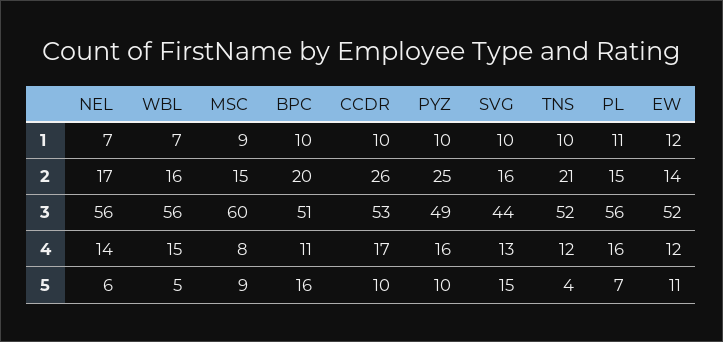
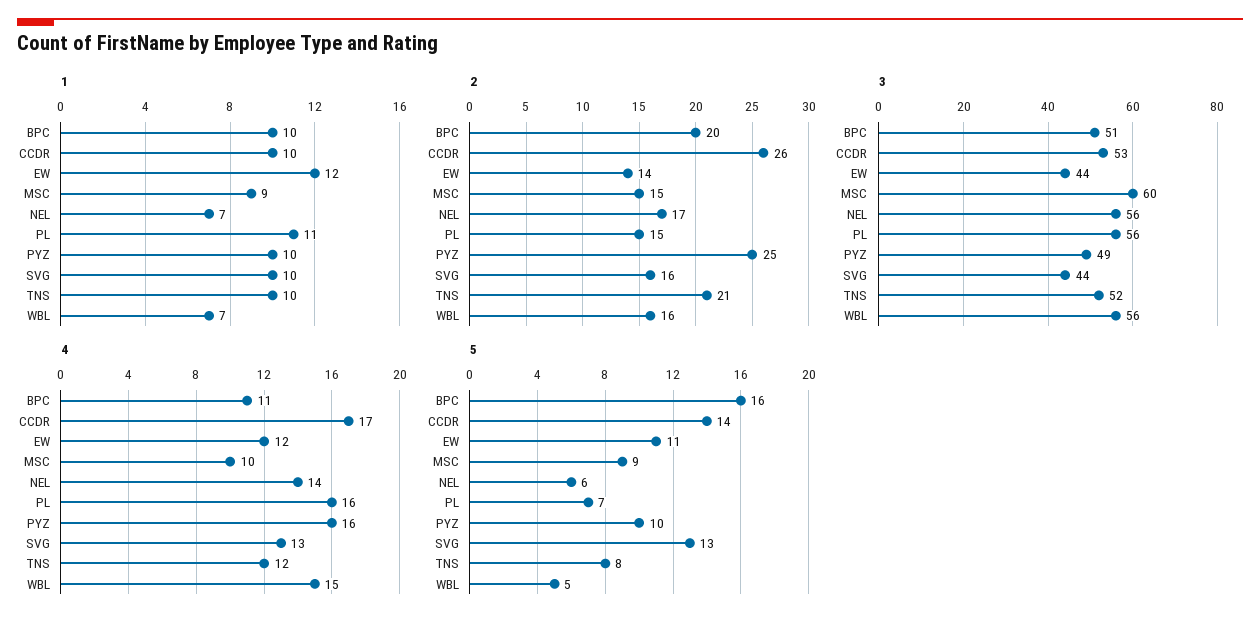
  {
    "1": {
      "NEL": 7,
      "WBL": 7,
      "MSC": 9,
      "BPC": 10,
      "CCDR": 10,
      "PYZ": 10,
      "SVG": 10,
      "TNS": 10,
      "PL": 11,
      "EW": 12
    },
    "2": {
      "NEL": 17,
      "WBL": 16,
      "MSC": 15,
      "BPC": 20,
      "CCDR": 26,
      "PYZ": 25,
      "SVG": 16,
      "TNS": 21,
      "PL": 15,
      "EW": 14
    },
    "3": {
      "NEL": 56,
      "WBL": 56,
      "MSC": 60,
      "BPC": 51,
      "CCDR": 53,
      "PYZ": 49,
      "SVG": 44,
      "TNS": 52,
      "PL": 56,
-     "EW": 52
+     "EW": 44
    },
    "4": {
      "NEL": 14,
      "WBL": 15,
-     "MSC": 8,
+     "MSC": 10,
      "BPC": 11,
      "CCDR": 17,
      "PYZ": 16,
      "SVG": 13,
      "TNS": 12,
      "PL": 16,
      "EW": 12
    },
    "5": {
      "NEL": 6,
      "WBL": 5,
      "MSC": 9,
      "BPC": 16,
-     "CCDR": 10,
+     "CCDR": 14,
      "PYZ": 10,
-     "SVG": 15,
+     "SVG": 13,
-     "TNS": 4,
+     "TNS": 8,
      "PL": 7,
      "EW": 11
    }
  }

